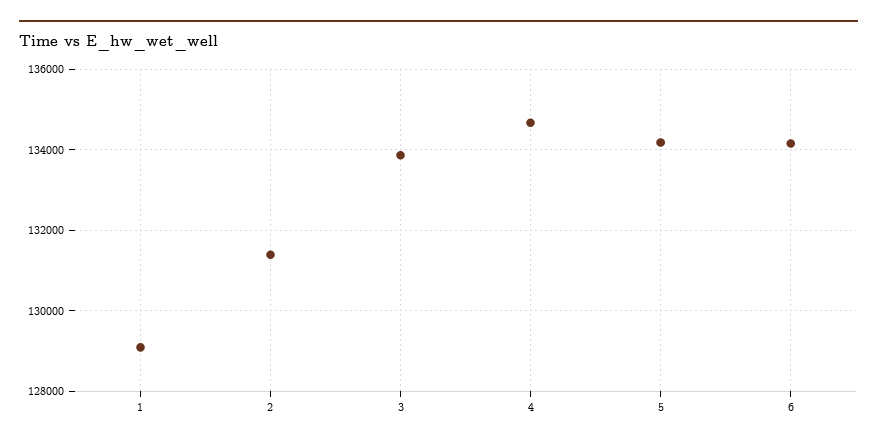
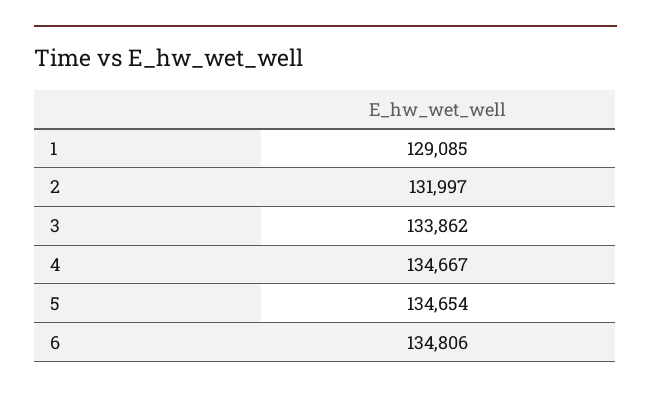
  {
    "1": 129085,
-   "2": 131400,
+   "2": 131997,
    "3": 133862,
    "4": 134667,
-   "5": 134200,
+   "5": 134654,
-   "6": 134200
+   "6": 134806
  }

